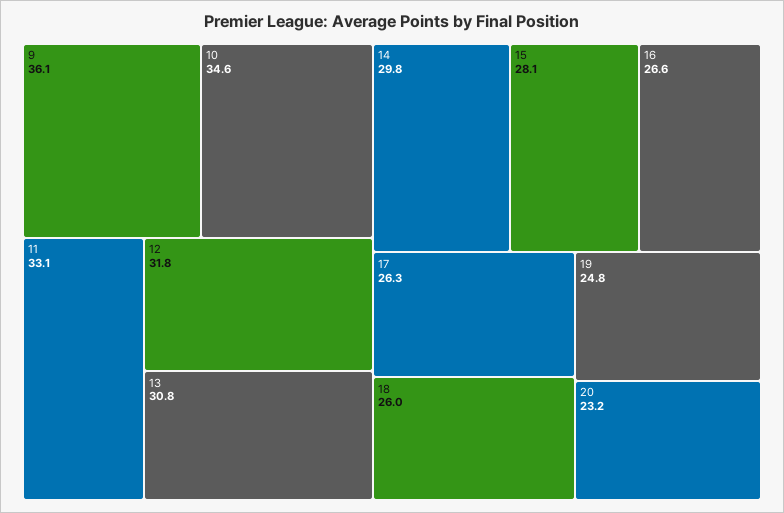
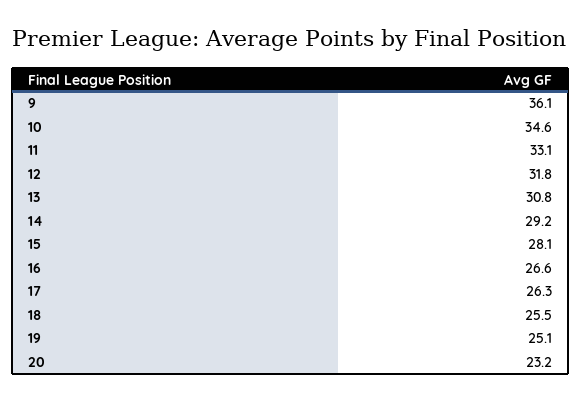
  {
    "9": 36.1,
    "10": 34.6,
    "11": 33.1,
    "12": 31.8,
    "13": 30.8,
-   "14": 29.8,
+   "14": 29.2,
    "15": 28.1,
    "16": 26.6,
    "17": 26.3,
-   "18": 26,
+   "18": 25.5,
-   "19": 24.8,
+   "19": 25.1,
    "20": 23.2
  }

